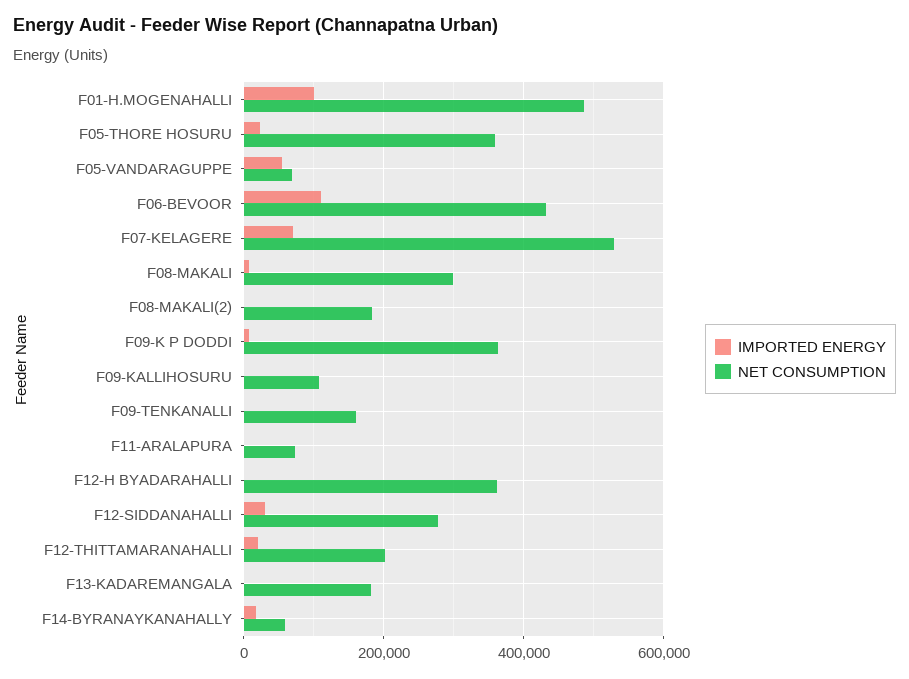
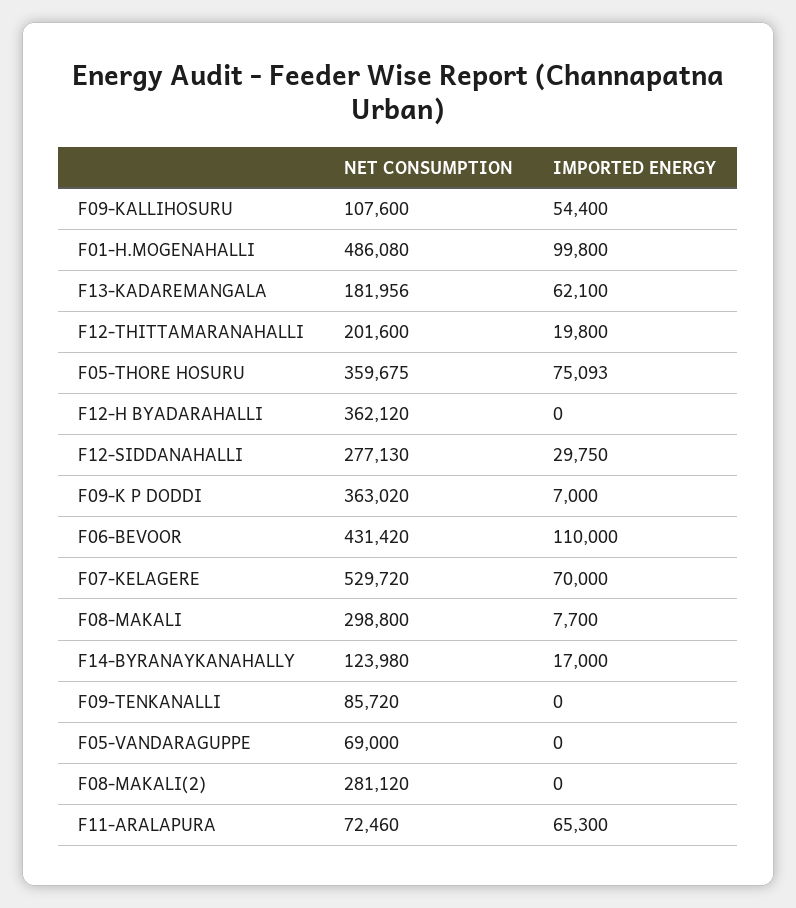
  {
    "IMPORTED ENERGY": {
      "F01-H.MOGENAHALLI": 99800,
-     "F05-THORE HOSURU": 20000,
+     "F05-THORE HOSURU": 75093,
-     "F05-VANDARAGUPPE": 60000,
+     "F05-VANDARAGUPPE": 0,
      "F06-BEVOOR": 110000,
      "F07-KELAGERE": 70000,
      "F08-MAKALI": 7700,
      "F08-MAKALI(2)": 0,
      "F09-K P DODDI": 7000,
-     "F09-KALLIHOSURU": 0,
+     "F09-KALLIHOSURU": 54400,
      "F09-TENKANALLI": 0,
-     "F11-ARALAPURA": 0,
+     "F11-ARALAPURA": 65300,
      "F12-H BYADARAHALLI": 0,
      "F12-SIDDANAHALLI": 29750,
      "F12-THITTAMARANAHALLI": 19800,
-     "F13-KADAREMANGALA": 0,
+     "F13-KADAREMANGALA": 62100,
      "F14-BYRANAYKANAHALLY": 17000
    },
    "NET CONSUMPTION": {
      "F01-H.MOGENAHALLI": 486080,
      "F05-THORE HOSURU": 359675,
      "F05-VANDARAGUPPE": 69000,
      "F06-BEVOOR": 431420,
      "F07-KELAGERE": 529720,
      "F08-MAKALI": 298800,
-     "F08-MAKALI(2)": 180000,
+     "F08-MAKALI(2)": 281120,
      "F09-K P DODDI": 363020,
      "F09-KALLIHOSURU": 107600,
-     "F09-TENKANALLI": 160000,
+     "F09-TENKANALLI": 85720,
      "F11-ARALAPURA": 72460,
      "F12-H BYADARAHALLI": 362120,
      "F12-SIDDANAHALLI": 277130,
      "F12-THITTAMARANAHALLI": 201600,
      "F13-KADAREMANGALA": 181956,
-     "F14-BYRANAYKANAHALLY": 60000
+     "F14-BYRANAYKANAHALLY": 123980
    }
  }

